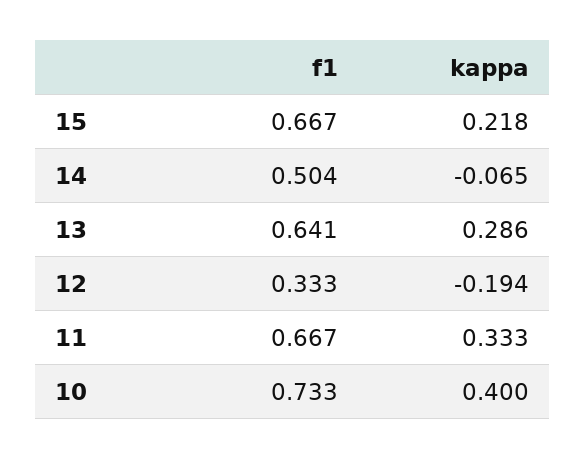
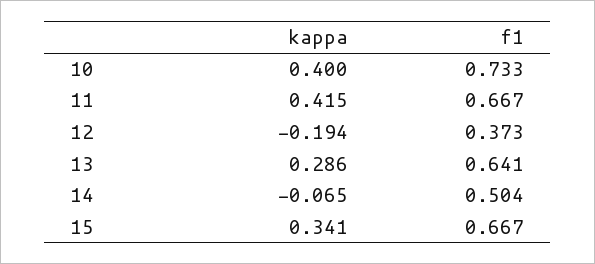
  {
    "f1": {
      "15": 0.667,
      "14": 0.504,
      "13": 0.641,
-     "12": 0.333,
+     "12": 0.373,
      "11": 0.667,
      "10": 0.733
    },
    "kappa": {
-     "15": 0.218,
+     "15": 0.341,
      "14": -0.065,
      "13": 0.286,
      "12": -0.194,
-     "11": 0.333,
+     "11": 0.415,
      "10": 0.4
    }
  }

